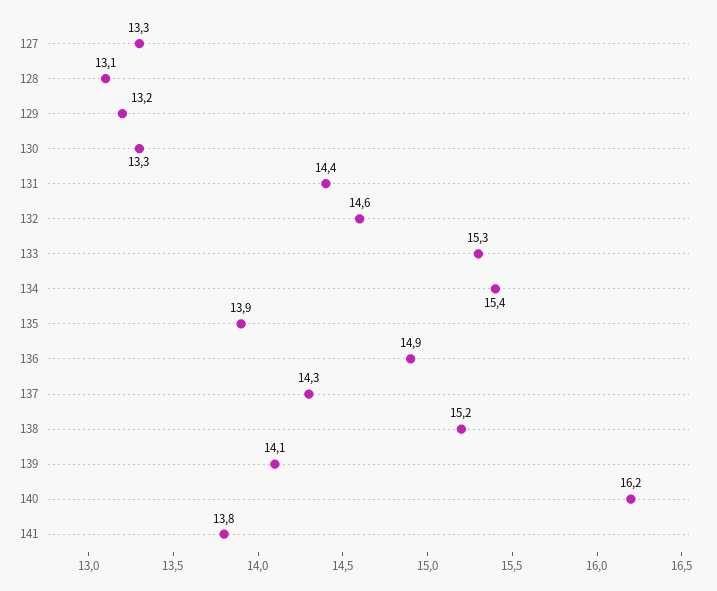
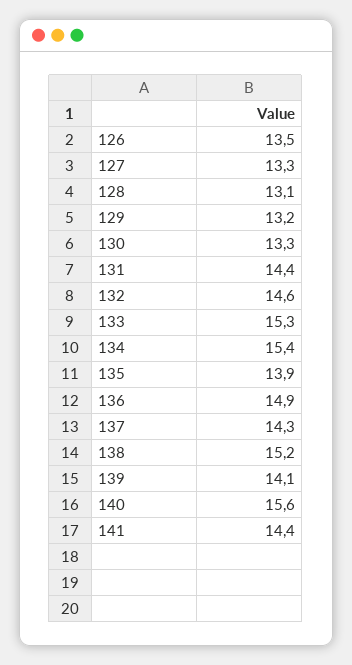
  {
    "127": 13.3,
    "128": 13.1,
    "129": 13.2,
    "130": 13.3,
    "131": 14.4,
    "132": 14.6,
    "133": 15.3,
    "134": 15.4,
    "135": 13.9,
    "136": 14.9,
    "137": 14.3,
    "138": 15.2,
    "139": 14.1,
-   "140": 16.2,
+   "140": 15.6,
-   "141": 13.8
+   "141": 14.4,
+   "126": 13.5
  }

